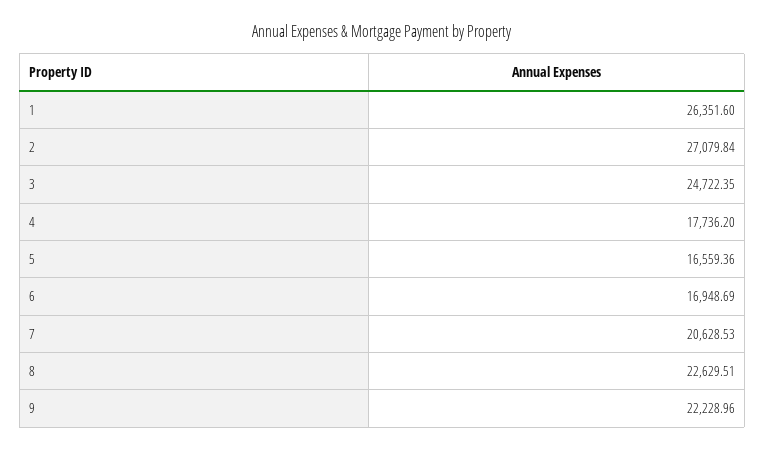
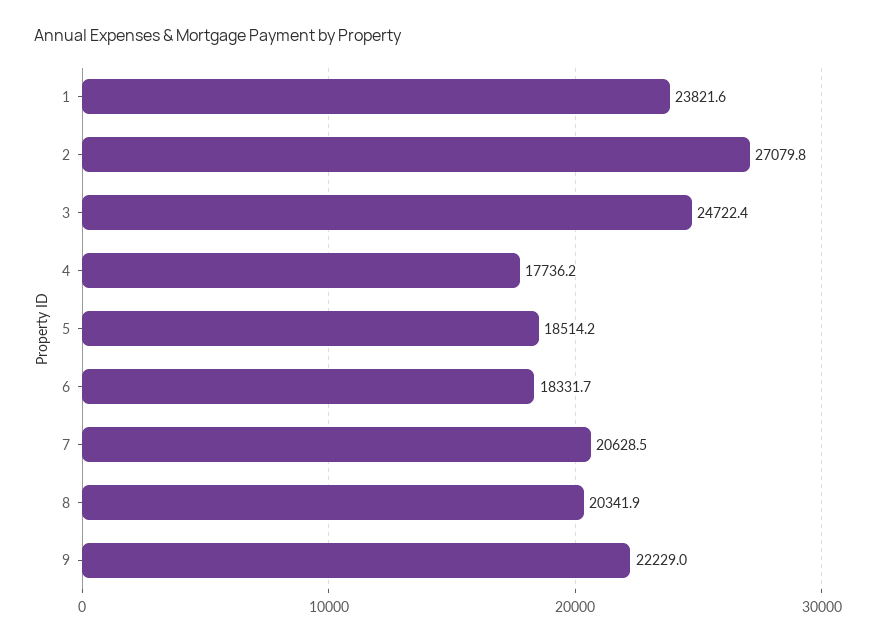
  {
-   "1": 26351.6,
+   "1": 23821.6,
    "2": 27079.84,
    "3": 24722.35,
    "4": 17736.2,
-   "5": 16559.36,
+   "5": 18514.2,
-   "6": 16948.69,
+   "6": 18331.7,
    "7": 20628.53,
-   "8": 22629.51,
+   "8": 20341.9,
    "9": 22228.96
  }

